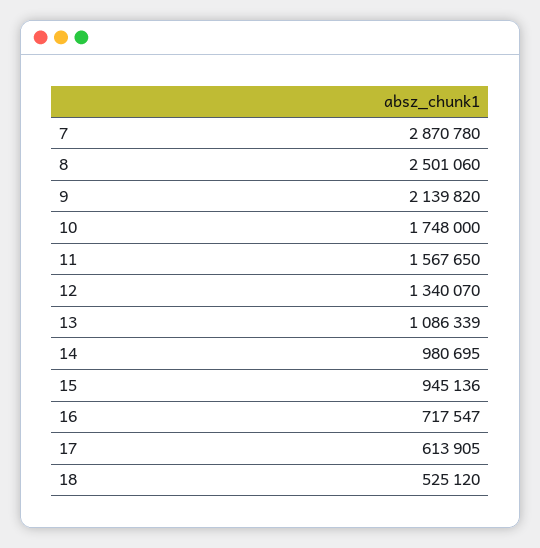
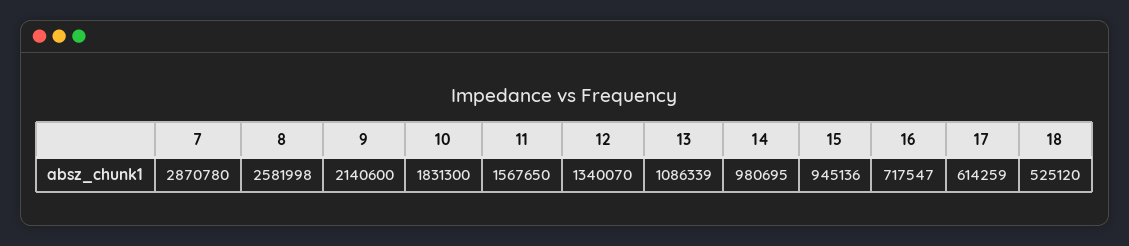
  {
    "7": 2870780,
-   "8": 2501060,
+   "8": 2581998,
-   "9": 2139820,
+   "9": 2140600,
-   "10": 1748000,
+   "10": 1831300,
    "11": 1567650,
    "12": 1340070,
    "13": 1086339,
    "14": 980695,
    "15": 945136,
    "16": 717547,
-   "17": 613905,
+   "17": 614259,
    "18": 525120
  }

